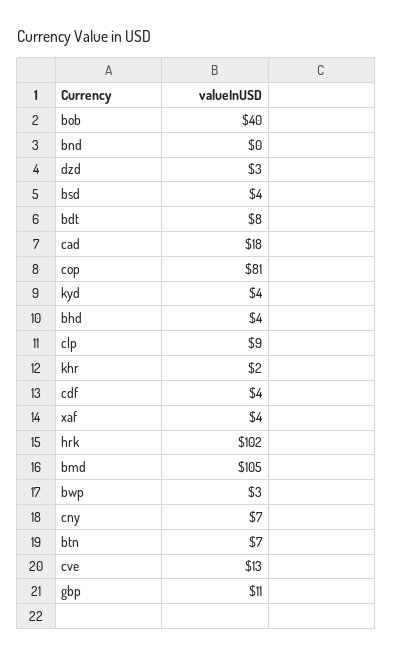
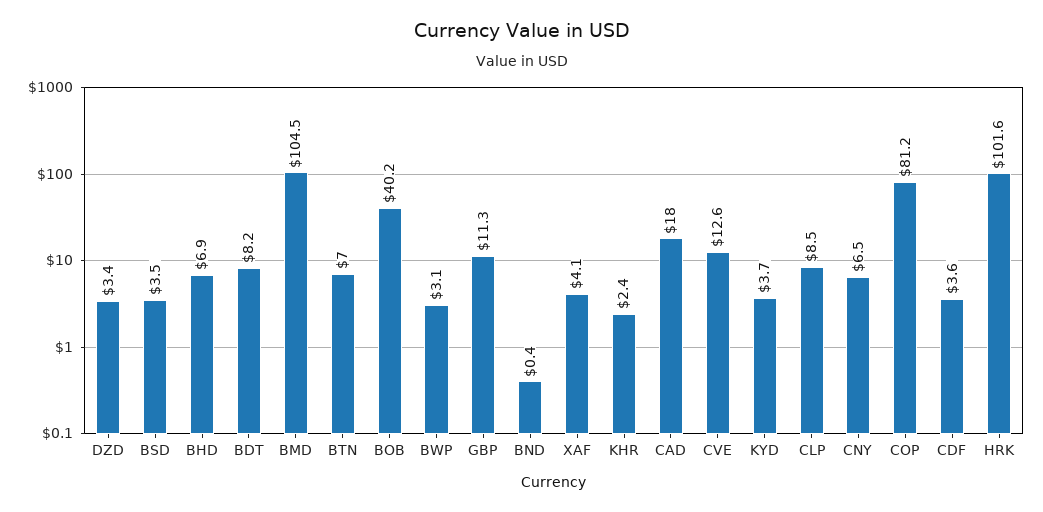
  {
    "bob": 40.2,
    "bnd": 0.4,
    "dzd": 3.4,
    "bsd": 3.5,
    "bdt": 8.2,
    "cad": 18,
    "cop": 81.2,
    "kyd": 3.7,
-   "bhd": 4,
+   "bhd": 6.9,
    "clp": 8.5,
    "khr": 2.4,
    "cdf": 3.6,
    "xaf": 4.1,
    "hrk": 101.6,
    "bmd": 104.5,
    "bwp": 3.1,
    "cny": 6.5,
    "btn": 7,
    "cve": 12.6,
    "gbp": 11.3
  }

